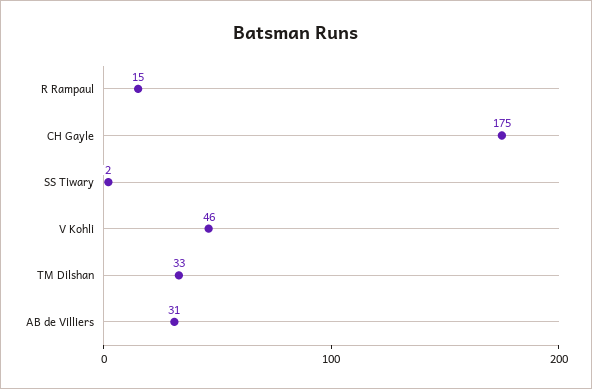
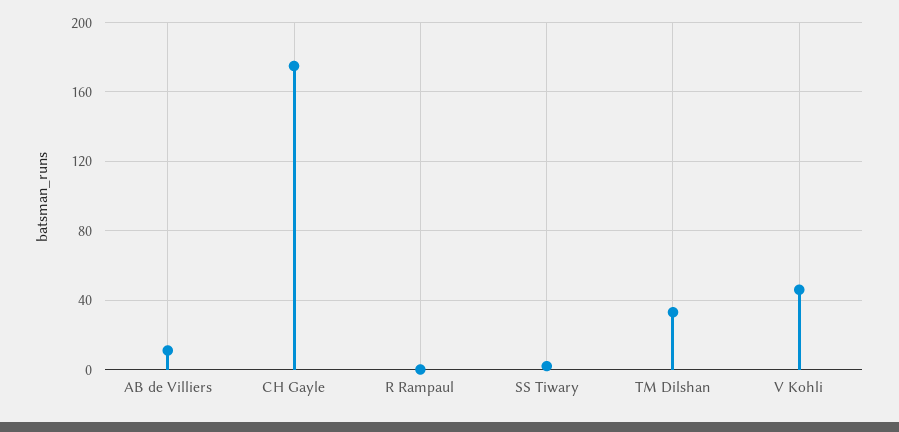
  {
-   "R Rampaul": 15,
+   "R Rampaul": 0,
    "CH Gayle": 175,
    "SS Tiwary": 2,
    "V Kohli": 46,
    "TM Dilshan": 33,
-   "AB de Villiers": 31
+   "AB de Villiers": 10
  }

